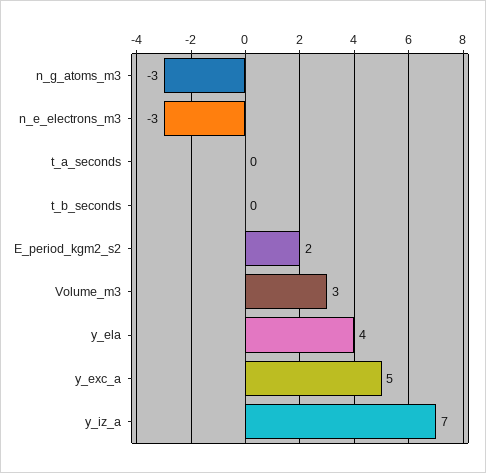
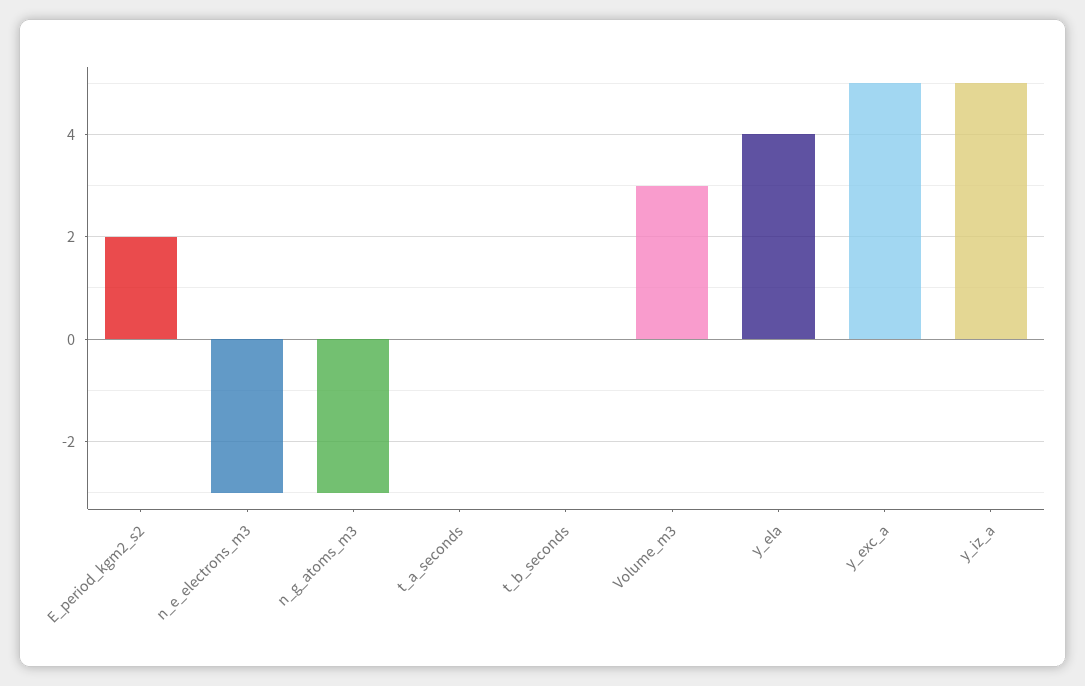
  {
    "n_g_atoms_m3": -3,
    "n_e_electrons_m3": -3,
    "t_a_seconds": 0,
    "t_b_seconds": 0,
    "E_period_kgm2_s2": 2,
    "Volume_m3": 3,
    "y_ela": 4,
    "y_exc_a": 5,
-   "y_iz_a": 7
+   "y_iz_a": 5
  }

